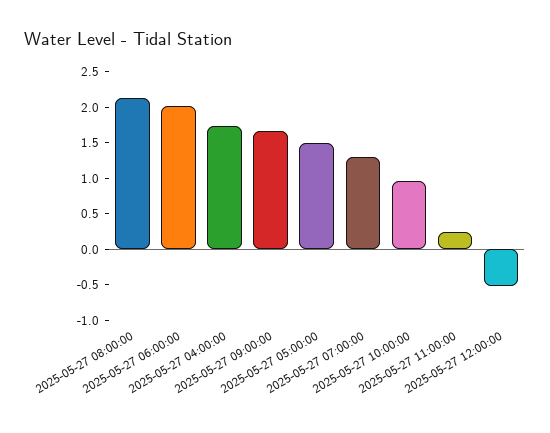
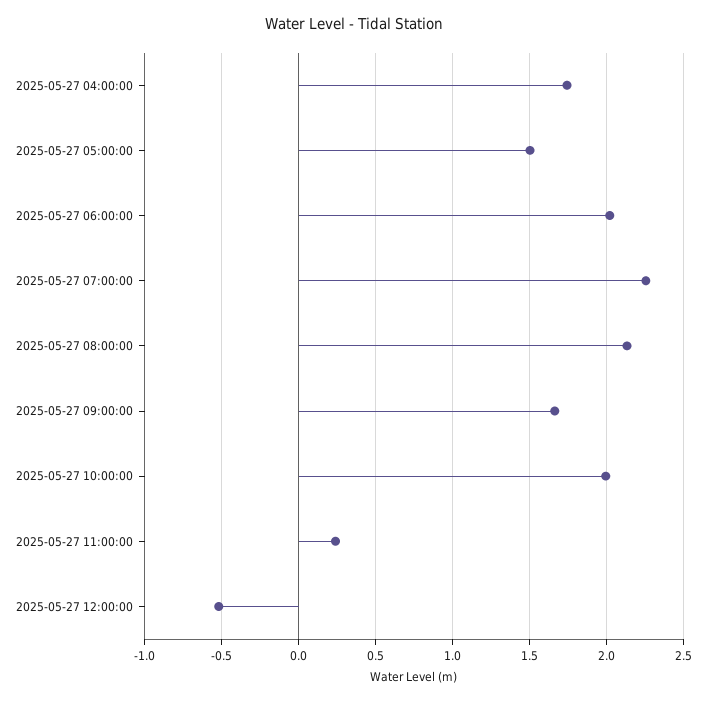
  {
    "2025-05-27 08:00:00": 2.15,
    "2025-05-27 06:00:00": 2,
    "2025-05-27 04:00:00": 1.75,
    "2025-05-27 09:00:00": 1.65,
    "2025-05-27 05:00:00": 1.5,
-   "2025-05-27 07:00:00": 1.25,
+   "2025-05-27 07:00:00": 2.25,
-   "2025-05-27 10:00:00": 1,
+   "2025-05-27 10:00:00": 2,
    "2025-05-27 11:00:00": 0.25,
    "2025-05-27 12:00:00": -0.5
  }

